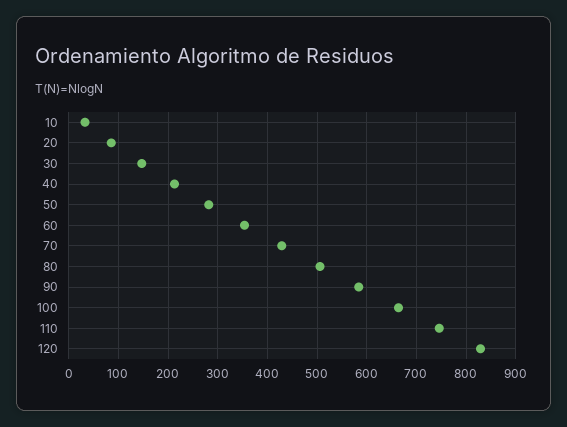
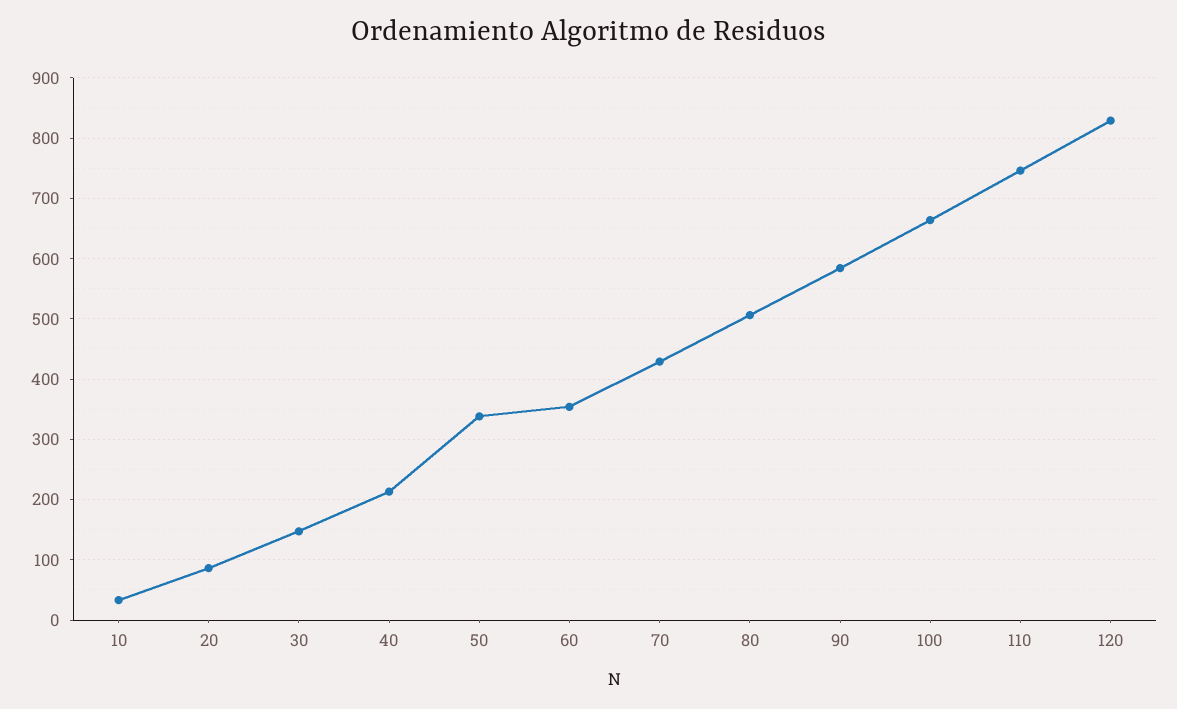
  {
    "10": 30,
    "20": 90,
    "30": 150,
    "40": 210,
-   "50": 280,
+   "50": 340,
    "60": 350,
    "70": 430,
    "80": 510,
    "90": 580,
    "100": 660,
    "110": 750,
    "120": 830
  }

